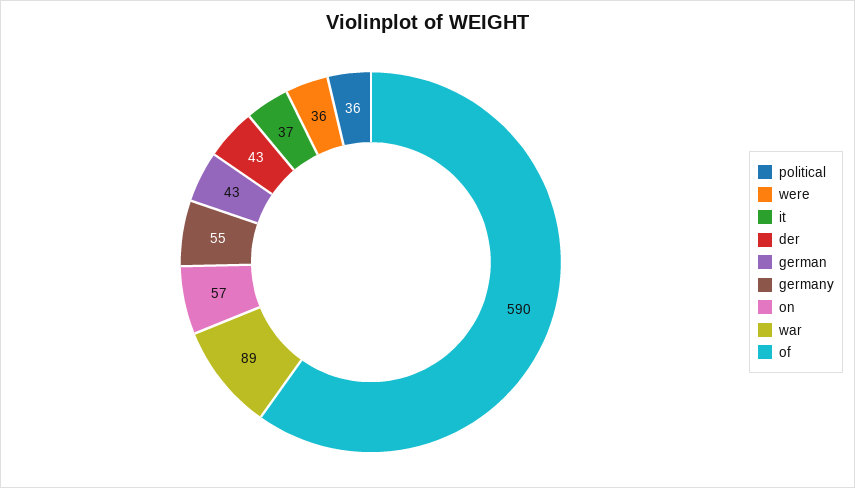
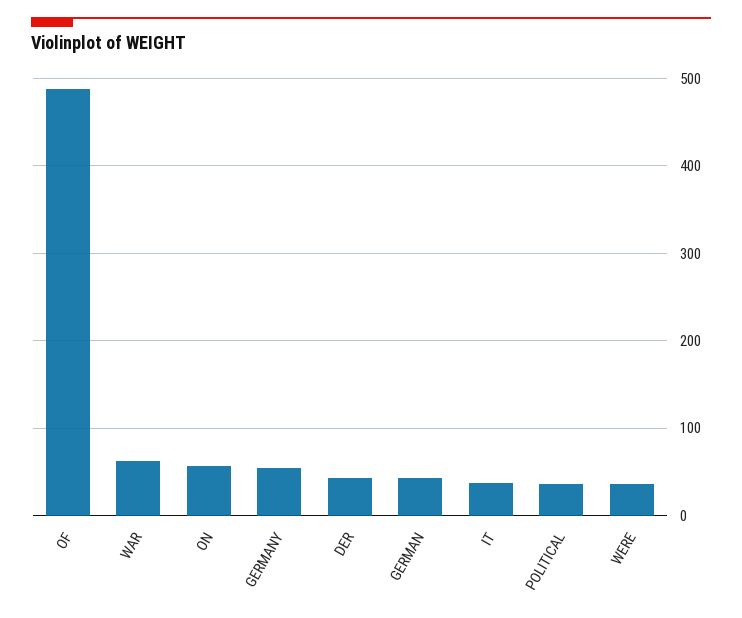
  {
    "political": 36,
    "were": 36,
    "it": 37,
    "der": 43,
    "german": 43,
    "germany": 55,
    "on": 57,
-   "war": 89,
+   "war": 60,
-   "of": 590
+   "of": 490
  }

